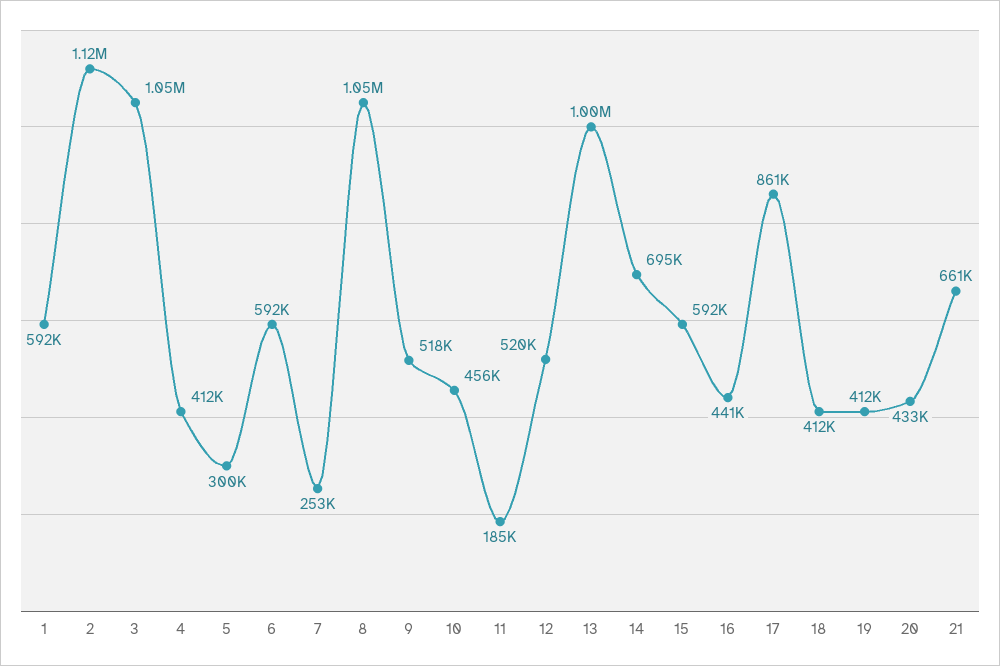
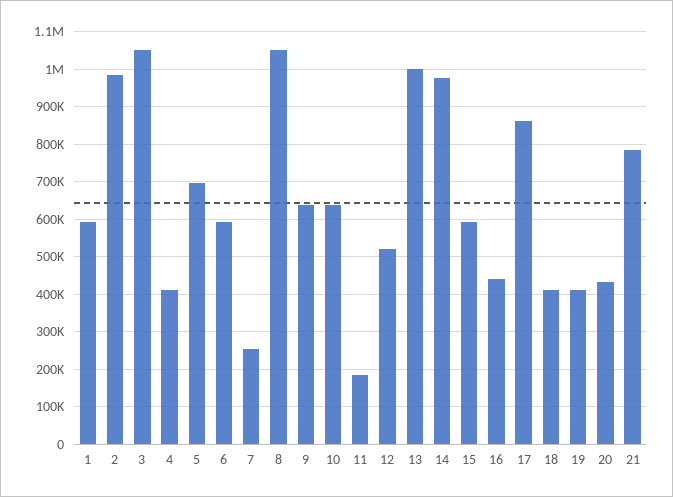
  {
    "1": 592000,
-   "2": 1120000,
+   "2": 980000,
    "3": 1050000,
    "4": 412000,
-   "5": 300000,
+   "5": 700000,
    "6": 592000,
    "7": 253000,
    "8": 1050000,
-   "9": 518000,
+   "9": 640000,
-   "10": 456000,
+   "10": 640000,
    "11": 185000,
    "12": 520000,
    "13": 1000000,
-   "14": 695000,
+   "14": 980000,
    "15": 592000,
    "16": 441000,
    "17": 861000,
    "18": 412000,
    "19": 412000,
    "20": 433000,
-   "21": 661000
+   "21": 780000
  }

